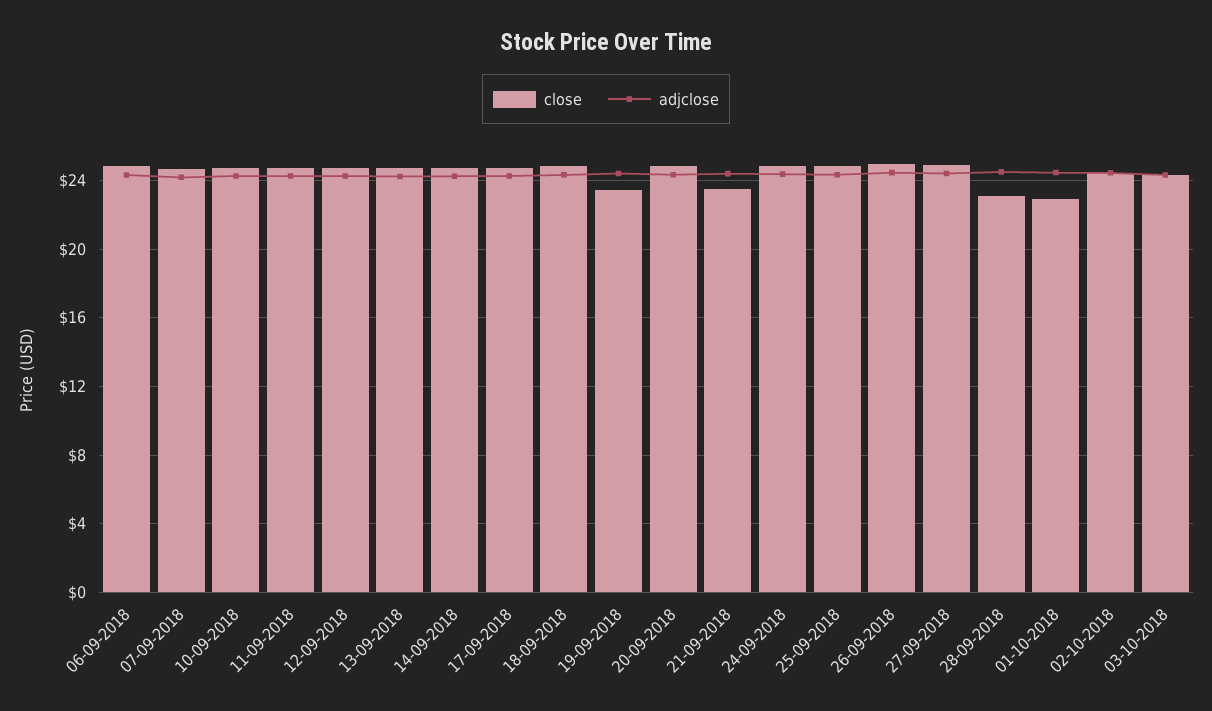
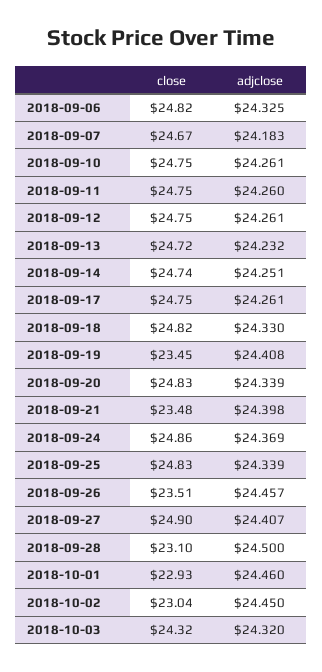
  {
    "close": {
      "06-09-2018": 24.82,
      "07-09-2018": 24.67,
      "10-09-2018": 24.75,
      "11-09-2018": 24.75,
      "12-09-2018": 24.75,
      "13-09-2018": 24.72,
      "14-09-2018": 24.74,
      "17-09-2018": 24.75,
      "18-09-2018": 24.82,
      "19-09-2018": 23.45,
      "20-09-2018": 24.83,
      "21-09-2018": 23.48,
      "24-09-2018": 24.86,
      "25-09-2018": 24.83,
-     "26-09-2018": 25,
+     "26-09-2018": 23.51,
      "27-09-2018": 24.9,
      "28-09-2018": 23.1,
      "01-10-2018": 22.93,
-     "02-10-2018": 24.5,
+     "02-10-2018": 23.04,
      "03-10-2018": 24.32
    },
    "adjclose": {
      "06-09-2018": 24.325,
      "07-09-2018": 24.183,
      "10-09-2018": 24.261,
      "11-09-2018": 24.26,
      "12-09-2018": 24.261,
      "13-09-2018": 24.232,
      "14-09-2018": 24.251,
      "17-09-2018": 24.261,
      "18-09-2018": 24.33,
      "19-09-2018": 24.408,
      "20-09-2018": 24.339,
      "21-09-2018": 24.398,
      "24-09-2018": 24.369,
      "25-09-2018": 24.339,
      "26-09-2018": 24.457,
      "27-09-2018": 24.407,
      "28-09-2018": 24.5,
      "01-10-2018": 24.46,
      "02-10-2018": 24.45,
      "03-10-2018": 24.32
    }
  }

